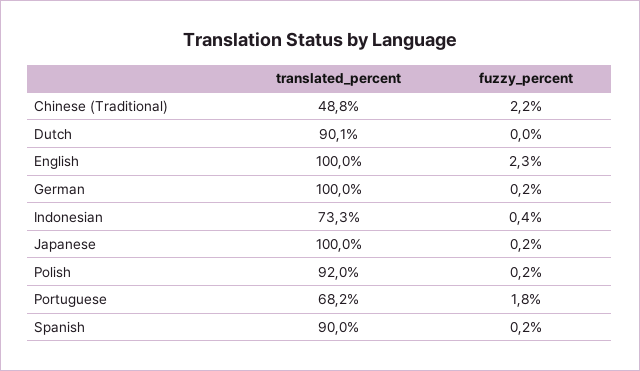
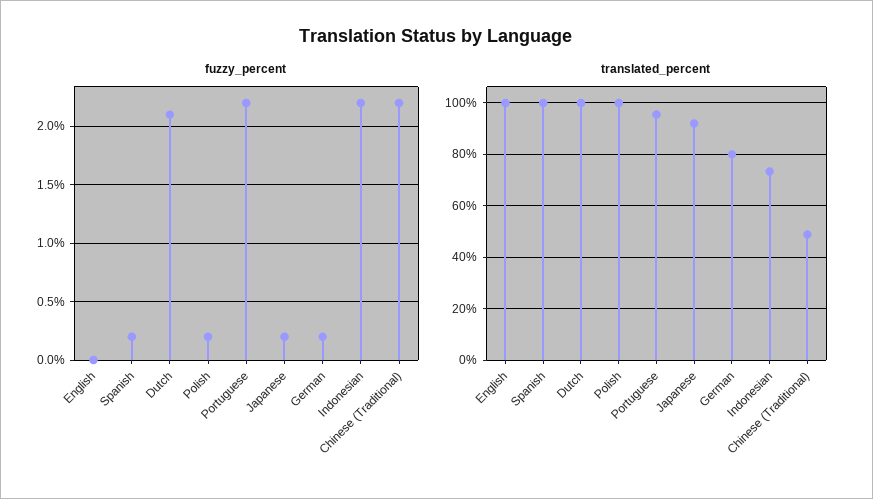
  {
    "translated_percent": {
      "Chinese (Traditional)": 48.8,
-     "Dutch": 90.1,
+     "Dutch": 100,
      "English": 100,
-     "German": 100,
+     "German": 80,
      "Indonesian": 73.3,
-     "Japanese": 100,
+     "Japanese": 92.5,
-     "Polish": 92,
+     "Polish": 100,
-     "Portuguese": 68.2,
+     "Portuguese": 95,
-     "Spanish": 90
+     "Spanish": 100
    },
    "fuzzy_percent": {
      "Chinese (Traditional)": 2.2,
-     "Dutch": 0,
+     "Dutch": 2.1,
-     "English": 2.3,
+     "English": 0,
      "German": 0.2,
-     "Indonesian": 0.4,
+     "Indonesian": 2.2,
      "Japanese": 0.2,
      "Polish": 0.2,
-     "Portuguese": 1.8,
+     "Portuguese": 2.2,
      "Spanish": 0.2
    }
  }

